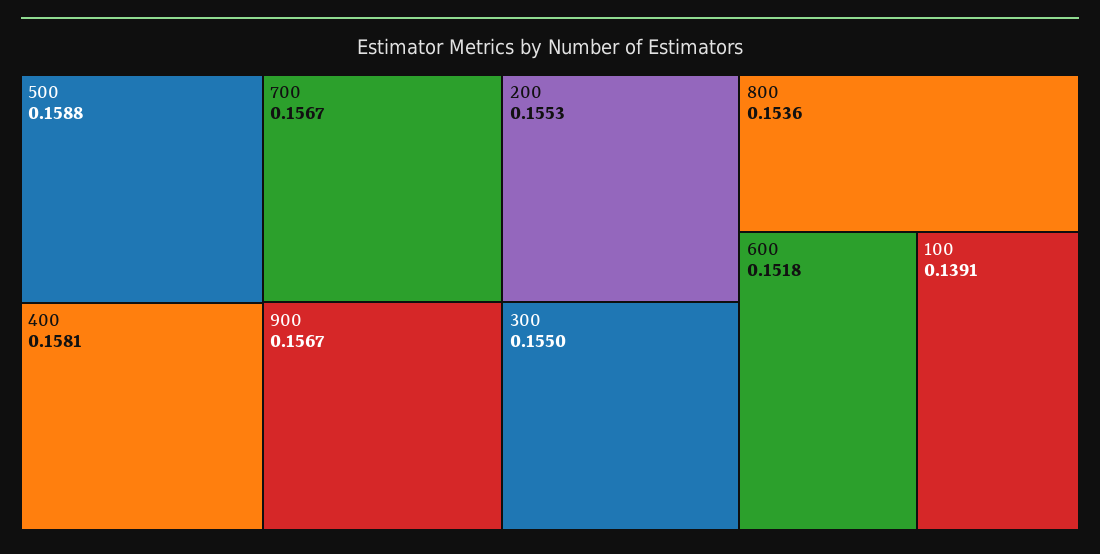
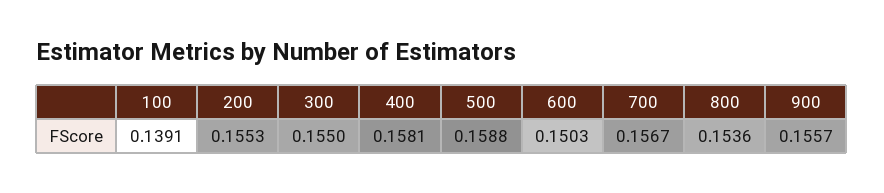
  {
    "500": 0.1588,
    "400": 0.1581,
    "700": 0.1567,
-   "900": 0.1567,
+   "900": 0.1557,
    "200": 0.1553,
    "300": 0.155,
    "800": 0.1536,
-   "600": 0.1518,
+   "600": 0.1503,
    "100": 0.1391
  }

